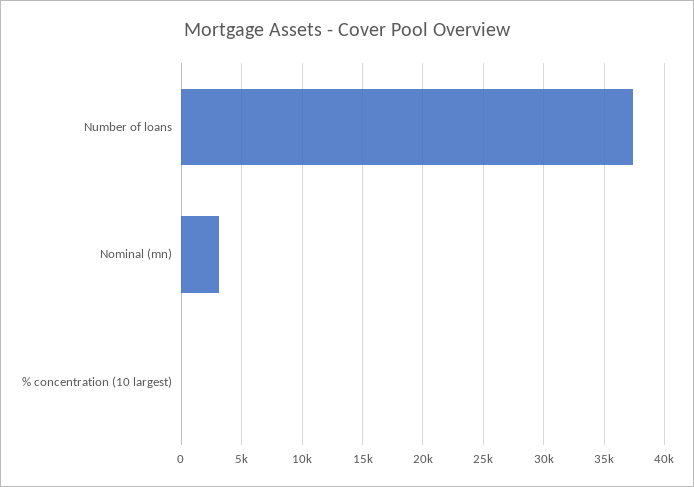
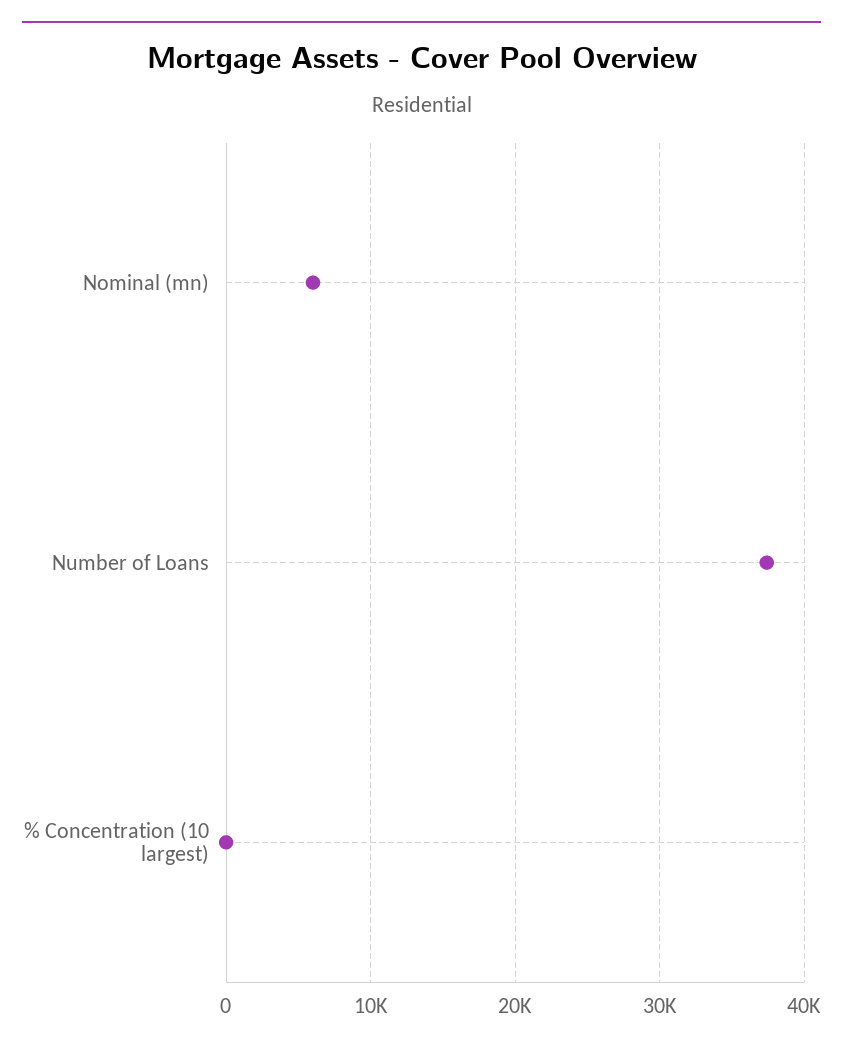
  {
    "Number of loans": 37500,
-   "Nominal (mn)": 3000,
+   "Nominal (mn)": 6000,
    "% concentration (10 largest)": 0
  }

